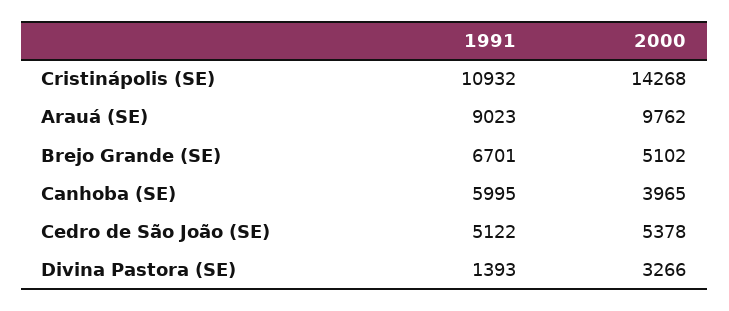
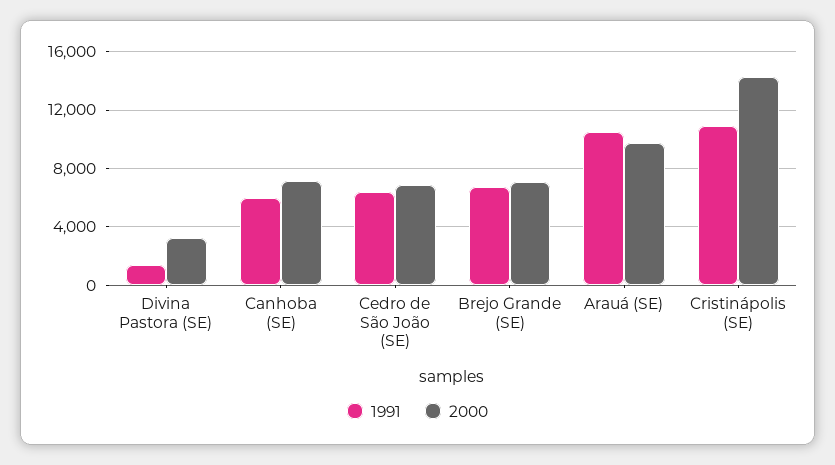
  {
    "1991": {
      "Cristinápolis (SE)": 10932,
-     "Arauá (SE)": 9023,
+     "Arauá (SE)": 10500,
      "Brejo Grande (SE)": 6701,
      "Canhoba (SE)": 5995,
-     "Cedro de São João (SE)": 5122,
+     "Cedro de São João (SE)": 6500,
      "Divina Pastora (SE)": 1393
    },
    "2000": {
      "Cristinápolis (SE)": 14268,
      "Arauá (SE)": 9762,
-     "Brejo Grande (SE)": 5102,
+     "Brejo Grande (SE)": 7000,
-     "Canhoba (SE)": 3965,
+     "Canhoba (SE)": 7000,
-     "Cedro de São João (SE)": 5378,
+     "Cedro de São João (SE)": 7000,
      "Divina Pastora (SE)": 3266
    }
  }

